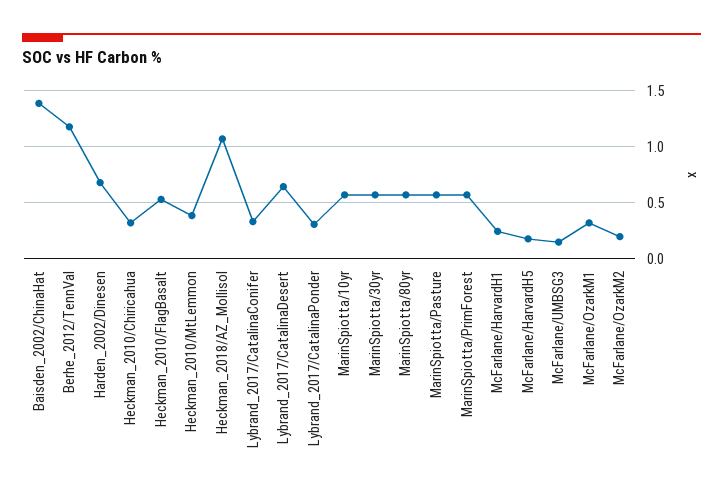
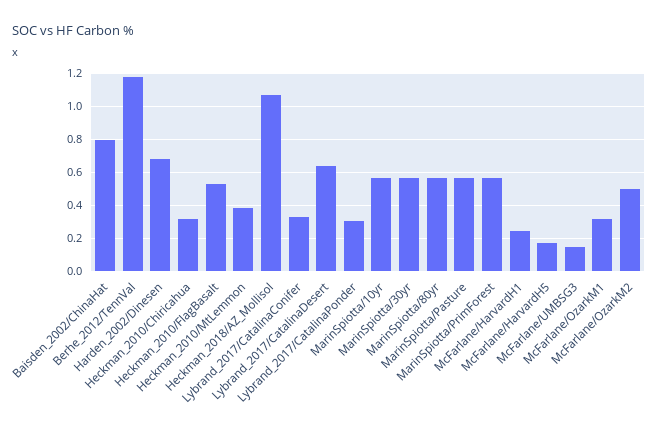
  {
-   "Baisden_2002/ChinaHat": 1.4,
+   "Baisden_2002/ChinaHat": 0.8,
    "Berhe_2012/TennVal": 1.2,
    "Harden_2002/Dinesen": 0.7,
    "Heckman_2010/Chiricahua": 0.3,
    "Heckman_2010/FlagBasalt": 0.55,
    "Heckman_2010/MtLemmon": 0.4,
    "Heckman_2018/AZ_Mollisol": 1.05,
    "Lybrand_2017/CatalinaConifer": 0.35,
    "Lybrand_2017/CatalinaDesert": 0.65,
    "Lybrand_2017/CatalinaPonder": 0.3,
    "MarinSpiotta/10yr": 0.55,
    "MarinSpiotta/30yr": 0.55,
    "MarinSpiotta/80yr": 0.55,
    "MarinSpiotta/Pasture": 0.55,
    "MarinSpiotta/PrimForest": 0.55,
    "McFarlane/HarvardH1": 0.25,
    "McFarlane/HarvardH5": 0.15,
    "McFarlane/UMBSG3": 0.15,
    "McFarlane/OzarkM1": 0.3,
-   "McFarlane/OzarkM2": 0.2
+   "McFarlane/OzarkM2": 0.5
  }

